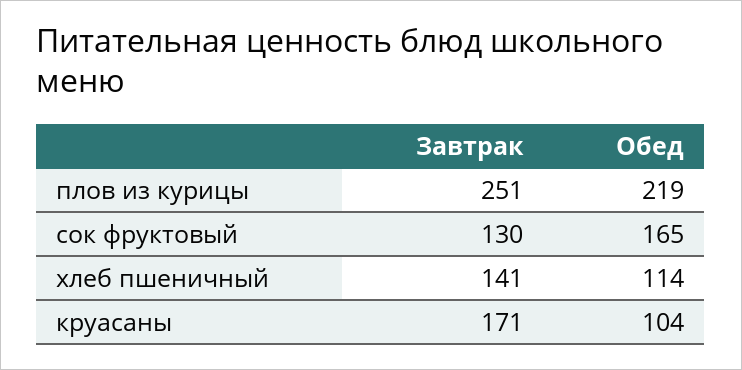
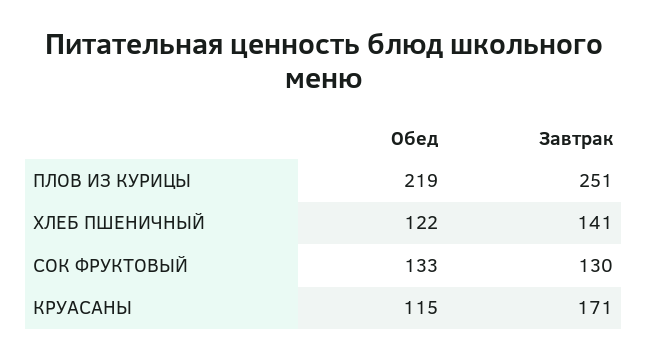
  {
    "Завтрак": {
      "плов из курицы": 251,
      "сок фруктовый": 130,
      "хлеб пшеничный": 141,
      "круасаны": 171
    },
    "Обед": {
      "плов из курицы": 219,
-     "сок фруктовый": 165,
+     "сок фруктовый": 133,
-     "хлеб пшеничный": 114,
+     "хлеб пшеничный": 122,
-     "круасаны": 104
+     "круасаны": 115
    }
  }

